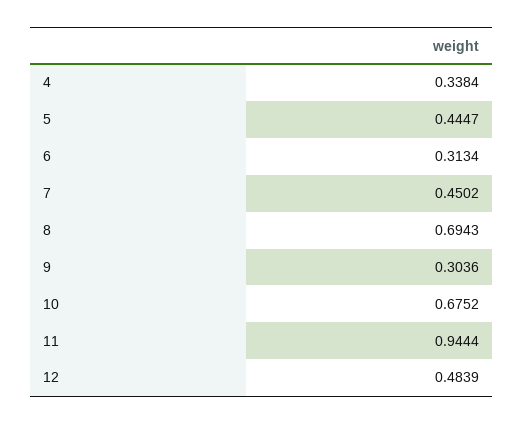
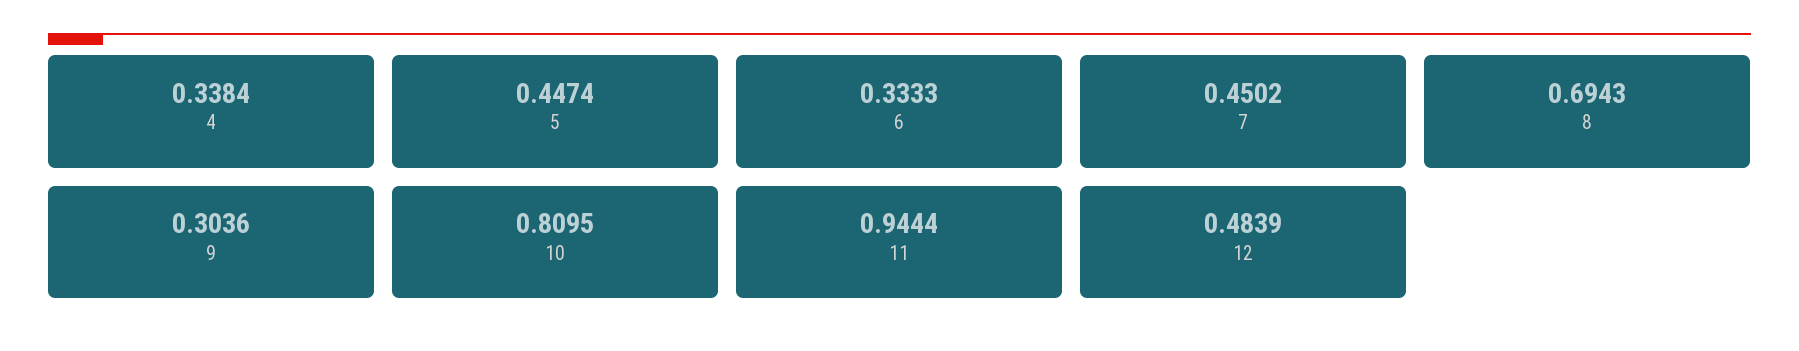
  {
    "4": 0.3384,
-   "5": 0.4447,
+   "5": 0.4474,
-   "6": 0.3134,
+   "6": 0.3333,
    "7": 0.4502,
    "8": 0.6943,
    "9": 0.3036,
-   "10": 0.6752,
+   "10": 0.8095,
    "11": 0.9444,
    "12": 0.4839
  }

